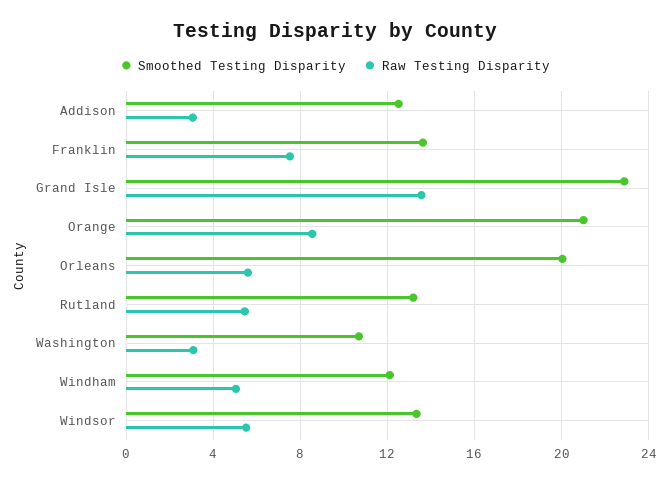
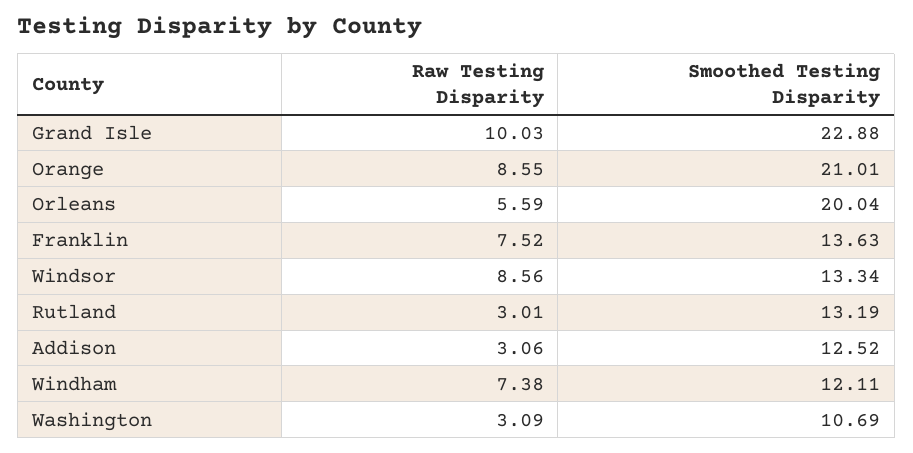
  {
    "Smoothed Testing Disparity": {
      "Addison": 12.52,
      "Franklin": 13.63,
      "Grand Isle": 22.88,
      "Orange": 21.01,
      "Orleans": 20.04,
      "Rutland": 13.19,
      "Washington": 10.69,
      "Windham": 12.11,
      "Windsor": 13.34
    },
    "Raw Testing Disparity": {
      "Addison": 3.06,
      "Franklin": 7.52,
-     "Grand Isle": 13.5,
+     "Grand Isle": 10.03,
      "Orange": 8.55,
      "Orleans": 5.59,
-     "Rutland": 5.5,
+     "Rutland": 3.01,
      "Washington": 3.09,
-     "Windham": 5,
+     "Windham": 7.38,
-     "Windsor": 5.5
+     "Windsor": 8.56
    }
  }

